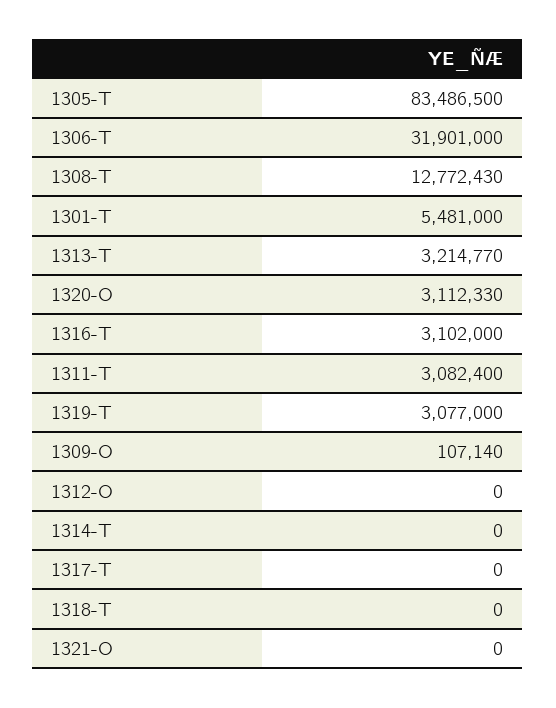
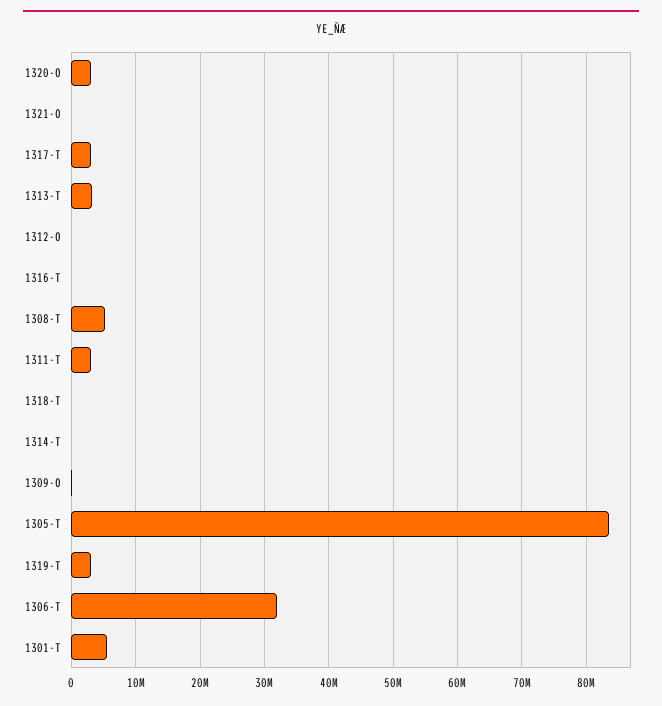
  {
    "1305-T": 83486500,
    "1306-T": 31901000,
-   "1308-T": 12772430,
+   "1308-T": 5000000,
    "1301-T": 5481000,
    "1313-T": 3214770,
    "1320-O": 3112330,
-   "1316-T": 3102000,
+   "1316-T": 0,
    "1311-T": 3082400,
    "1319-T": 3077000,
    "1309-O": 107140,
    "1312-O": 0,
    "1314-T": 0,
-   "1317-T": 0,
+   "1317-T": 3000000,
    "1318-T": 0,
    "1321-O": 0
  }

